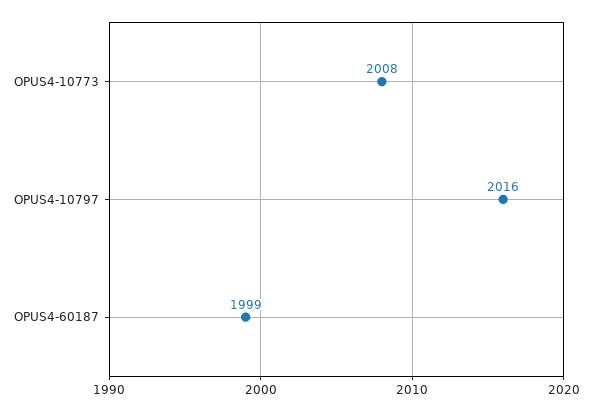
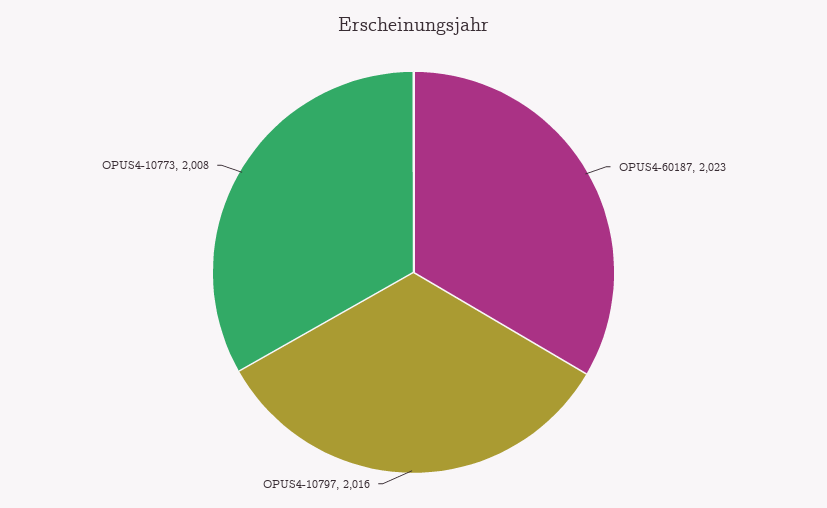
  {
    "OPUS4-10773": 2008,
    "OPUS4-10797": 2016,
-   "OPUS4-60187": 1999
+   "OPUS4-60187": 2023
  }

